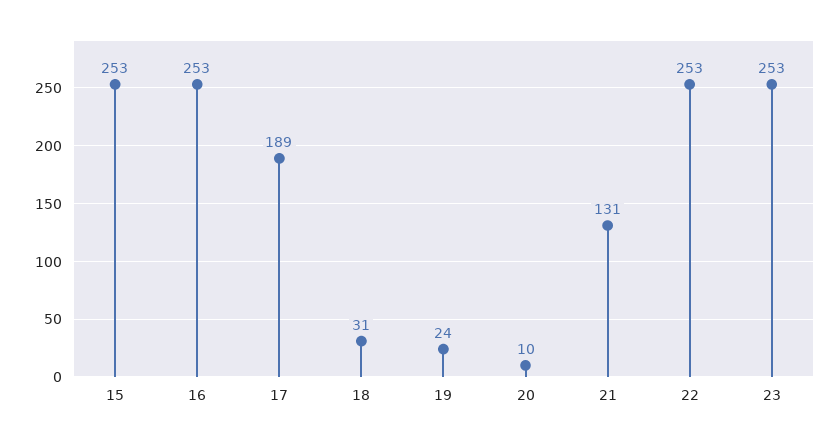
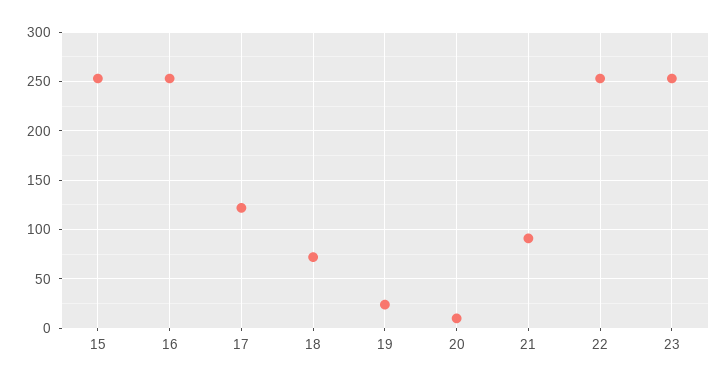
  {
    "15": 253,
    "16": 253,
-   "17": 189,
+   "17": 120,
-   "18": 31,
+   "18": 70,
    "19": 24,
    "20": 10,
-   "21": 131,
+   "21": 90,
    "22": 253,
    "23": 253
  }

